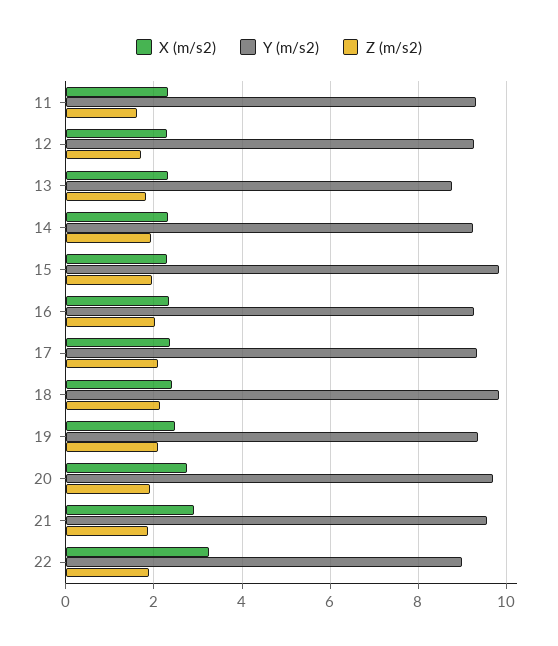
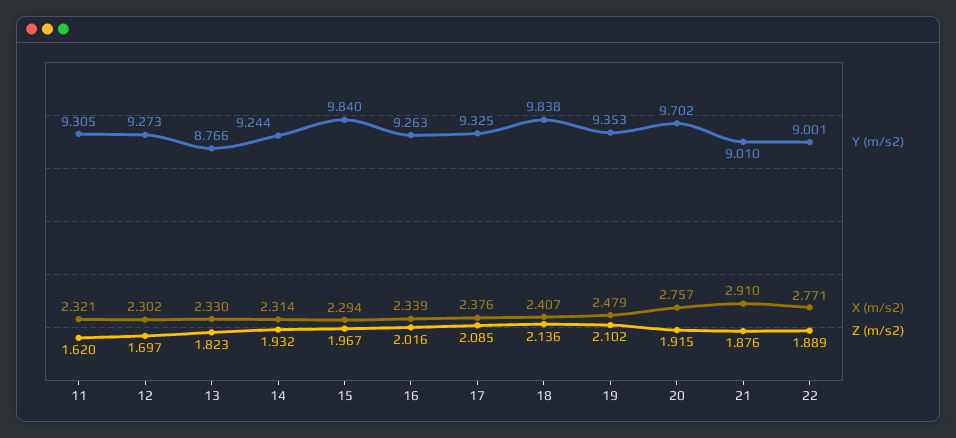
  {
    "X (m/s2)": {
      "11": 2.321,
      "12": 2.302,
      "13": 2.33,
      "14": 2.314,
      "15": 2.294,
      "16": 2.339,
      "17": 2.376,
      "18": 2.407,
      "19": 2.479,
      "20": 2.757,
      "21": 2.91,
-     "22": 3.2
+     "22": 2.771
    },
    "Y (m/s2)": {
      "11": 9.305,
      "12": 9.273,
      "13": 8.766,
      "14": 9.244,
      "15": 9.84,
      "16": 9.263,
      "17": 9.325,
      "18": 9.838,
      "19": 9.353,
      "20": 9.702,
-     "21": 9.6,
+     "21": 9.01,
      "22": 9.001
    },
    "Z (m/s2)": {
      "11": 1.62,
      "12": 1.697,
      "13": 1.823,
      "14": 1.932,
      "15": 1.967,
      "16": 2.016,
      "17": 2.085,
      "18": 2.136,
      "19": 2.102,
      "20": 1.915,
      "21": 1.876,
      "22": 1.889
    }
  }

